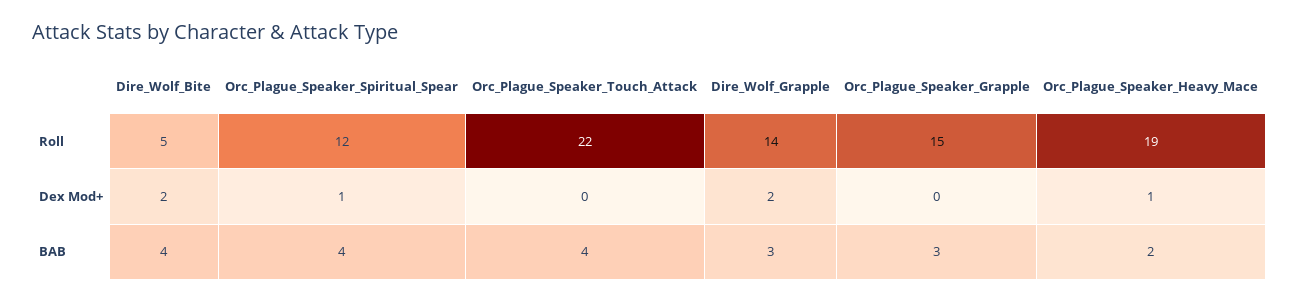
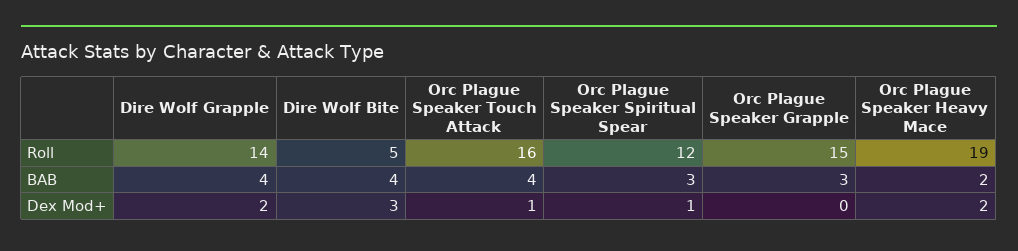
  {
    "Dire_Wolf_Bite": {
      "Roll": 5,
-     "Dex Mod+": 2,
+     "Dex Mod+": 3,
      "BAB": 4
    },
    "Orc_Plague_Speaker_Spiritual_Spear": {
      "Roll": 12,
      "Dex Mod+": 1,
-     "BAB": 4
+     "BAB": 3
    },
    "Orc_Plague_Speaker_Touch_Attack": {
-     "Roll": 22,
+     "Roll": 16,
-     "Dex Mod+": 0,
+     "Dex Mod+": 1,
      "BAB": 4
    },
    "Dire_Wolf_Grapple": {
      "Roll": 14,
      "Dex Mod+": 2,
-     "BAB": 3
+     "BAB": 4
    },
    "Orc_Plague_Speaker_Grapple": {
      "Roll": 15,
      "Dex Mod+": 0,
      "BAB": 3
    },
    "Orc_Plague_Speaker_Heavy_Mace": {
      "Roll": 19,
-     "Dex Mod+": 1,
+     "Dex Mod+": 2,
      "BAB": 2
    }
  }

